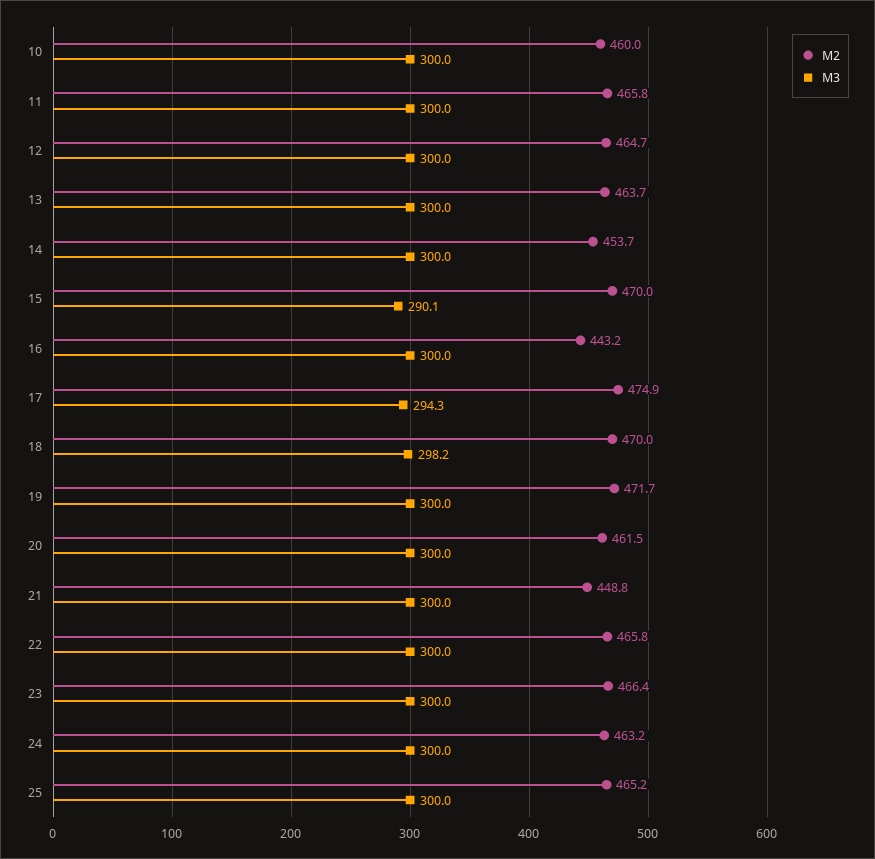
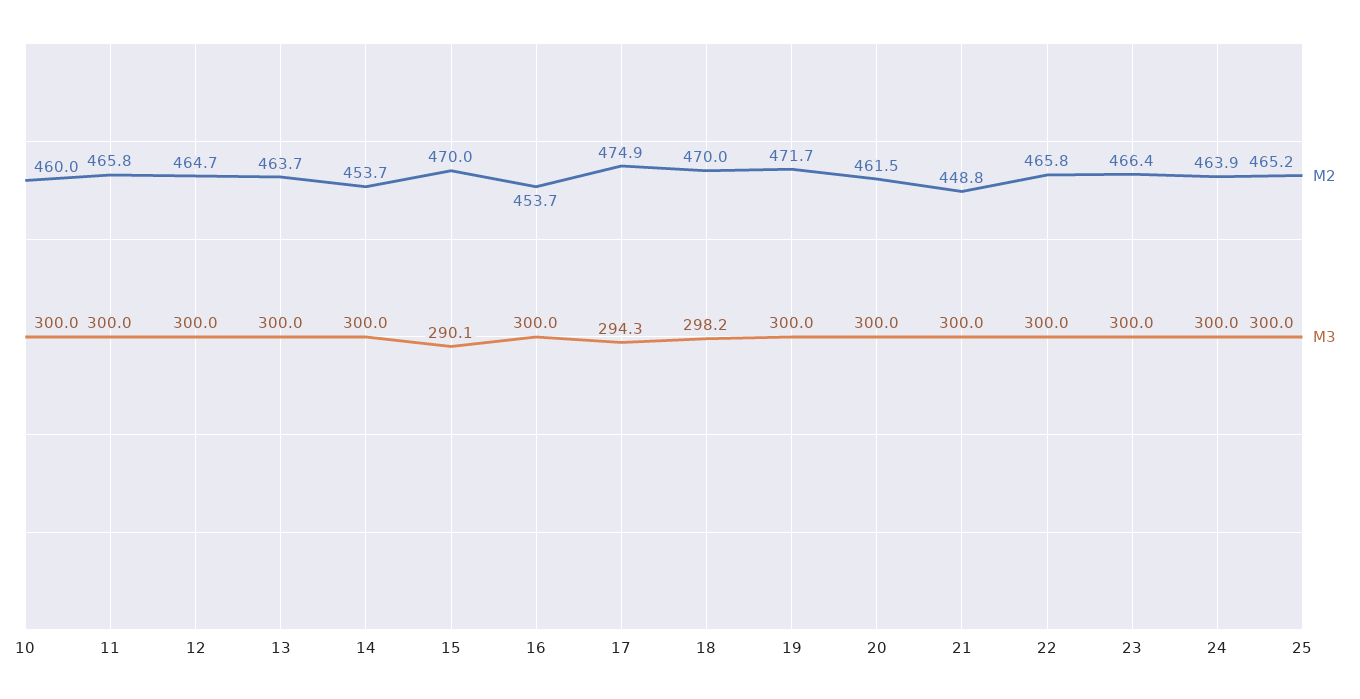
  {
    "M2": {
      "10": 460,
      "11": 465.8,
      "12": 464.7,
      "13": 463.7,
      "14": 453.7,
      "15": 470,
-     "16": 443.2,
+     "16": 453.7,
      "17": 474.9,
      "18": 470,
      "19": 471.7,
      "20": 461.5,
      "21": 448.8,
      "22": 465.8,
      "23": 466.4,
-     "24": 463.2,
+     "24": 463.9,
      "25": 465.2
    },
    "M3": {
      "10": 300,
      "11": 300,
      "12": 300,
      "13": 300,
      "14": 300,
      "15": 290.1,
      "16": 300,
      "17": 294.3,
      "18": 298.2,
      "19": 300,
      "20": 300,
      "21": 300,
      "22": 300,
      "23": 300,
      "24": 300,
      "25": 300
    }
  }

